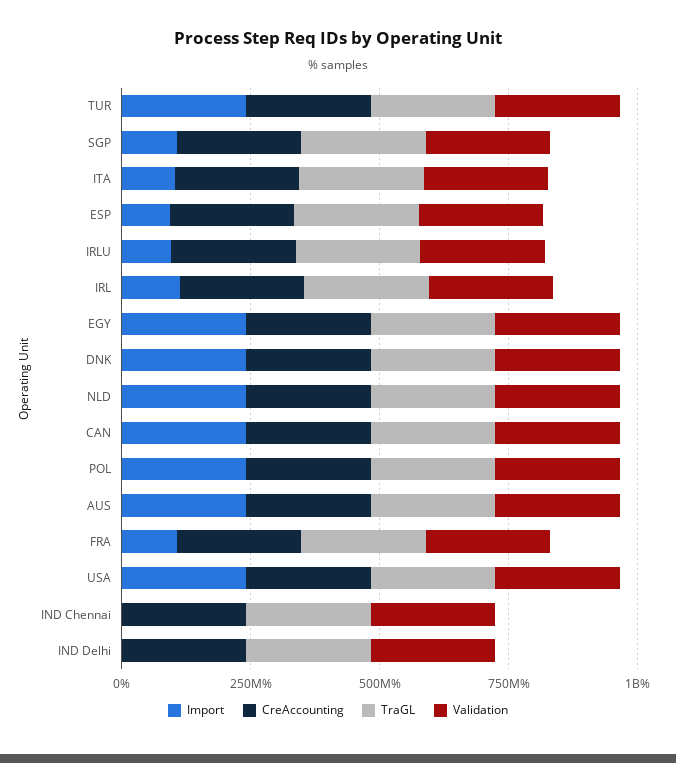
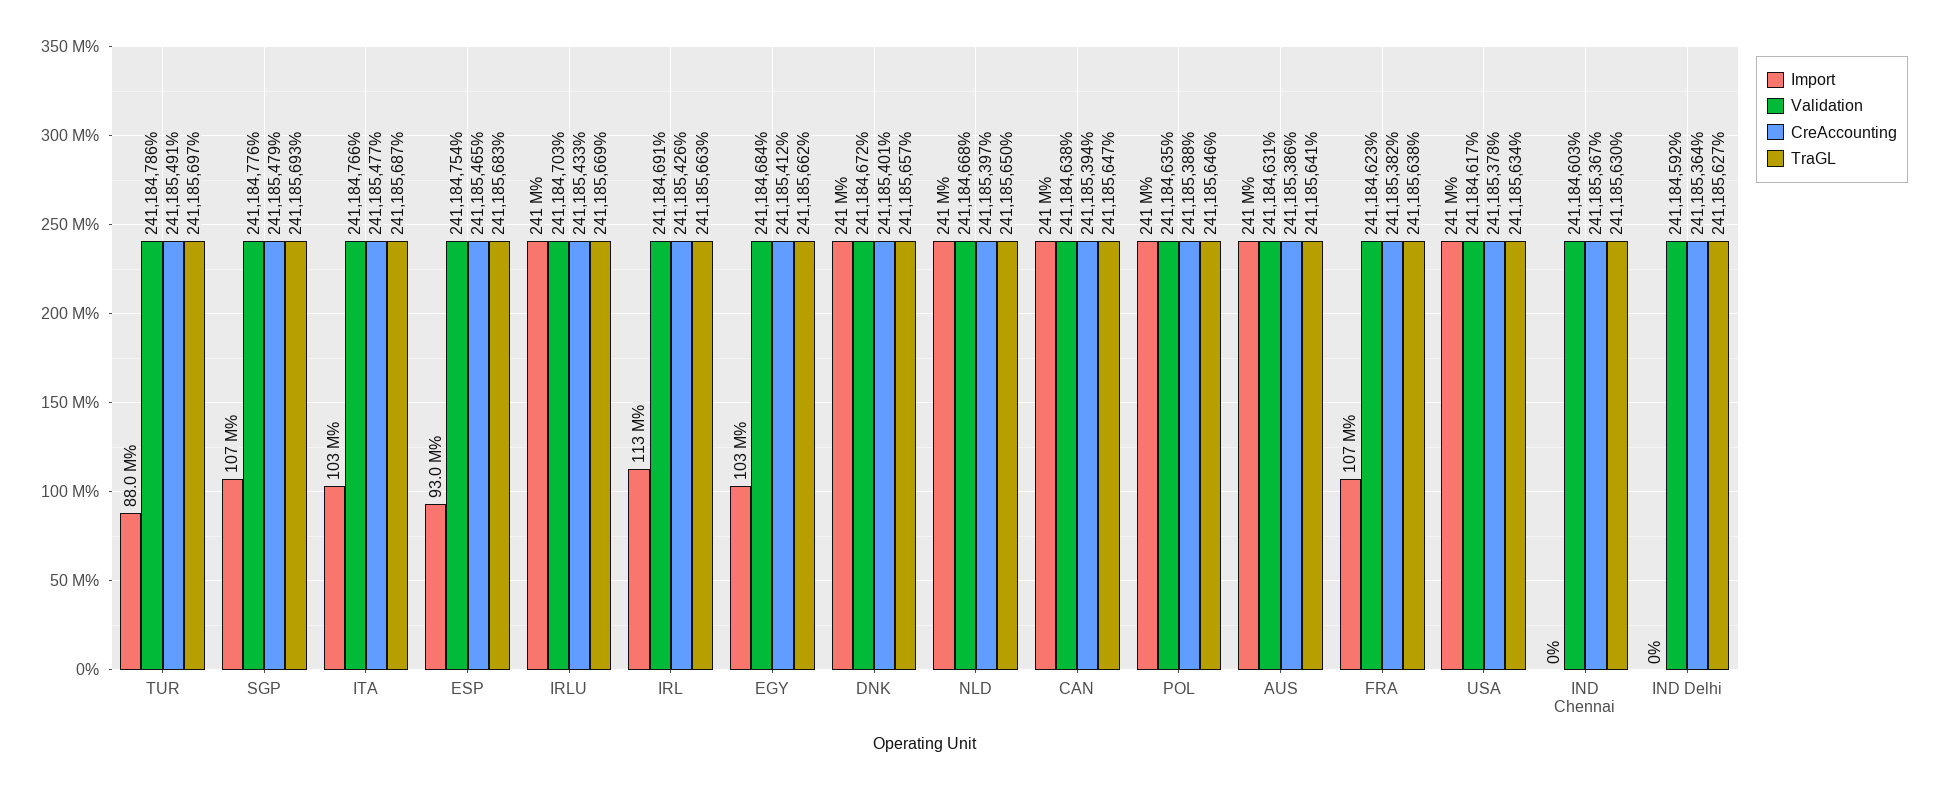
  {
    "Import": {
-     "TUR": 250000000,
+     "TUR": 88000000,
      "SGP": 107000000,
      "ITA": 103000000,
      "ESP": 93000000,
-     "IRLU": 100000000,
+     "IRLU": 241000000,
      "IRL": 113000000,
-     "EGY": 250000000,
+     "EGY": 103000000,
      "DNK": 241000000,
      "NLD": 241000000,
      "CAN": 241000000,
      "POL": 241000000,
      "AUS": 241000000,
      "FRA": 107000000,
      "USA": 241000000,
      "IND Chennai": 0,
      "IND Delhi": 0
    },
    "CreAccounting": {
      "TUR": 241185491,
      "SGP": 241185479,
      "ITA": 241185477,
      "ESP": 241185465,
      "IRLU": 241185433,
      "IRL": 241185426,
      "EGY": 241185412,
      "DNK": 241185401,
      "NLD": 241185397,
      "CAN": 241185394,
      "POL": 241185388,
      "AUS": 241185386,
      "FRA": 241185382,
      "USA": 241185378,
      "IND Chennai": 241185367,
      "IND Delhi": 241185364
    },
    "TraGL": {
      "TUR": 241185697,
      "SGP": 241185693,
      "ITA": 241185687,
      "ESP": 241185683,
      "IRLU": 241185669,
      "IRL": 241185663,
      "EGY": 241185662,
      "DNK": 241185657,
      "NLD": 241185650,
      "CAN": 241185647,
      "POL": 241185646,
      "AUS": 241185641,
      "FRA": 241185638,
      "USA": 241185634,
      "IND Chennai": 241185630,
      "IND Delhi": 241185627
    },
    "Validation": {
      "TUR": 241184786,
      "SGP": 241184776,
      "ITA": 241184766,
      "ESP": 241184754,
      "IRLU": 241184703,
      "IRL": 241184691,
      "EGY": 241184684,
      "DNK": 241184672,
      "NLD": 241184668,
      "CAN": 241184638,
      "POL": 241184635,
      "AUS": 241184631,
      "FRA": 241184623,
      "USA": 241184617,
      "IND Chennai": 241184603,
      "IND Delhi": 241184592
    }
  }

